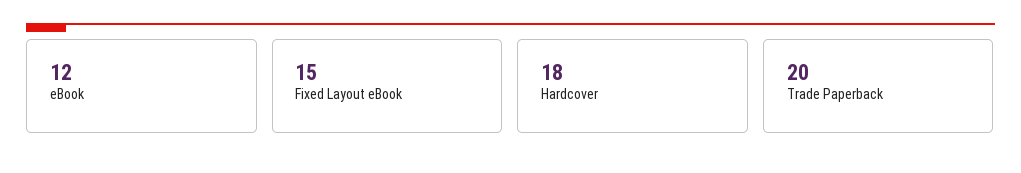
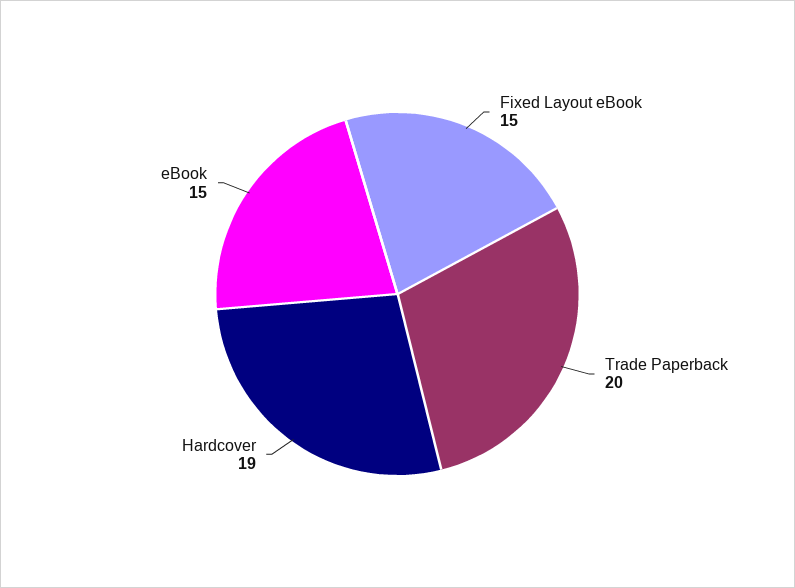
  {
-   "eBook": 12,
+   "eBook": 15,
    "Fixed Layout eBook": 15,
-   "Hardcover": 18,
+   "Hardcover": 19,
    "Trade Paperback": 20
  }

